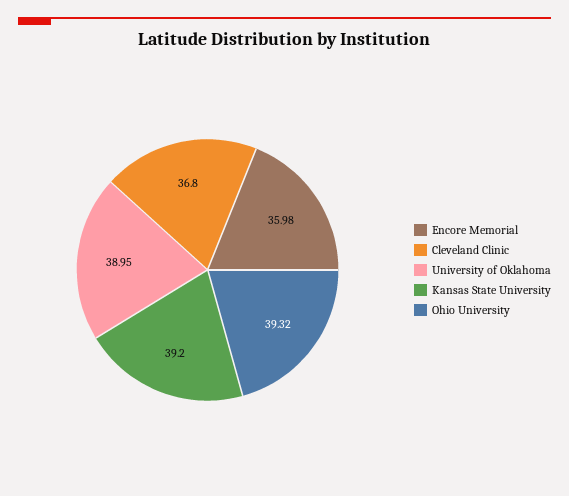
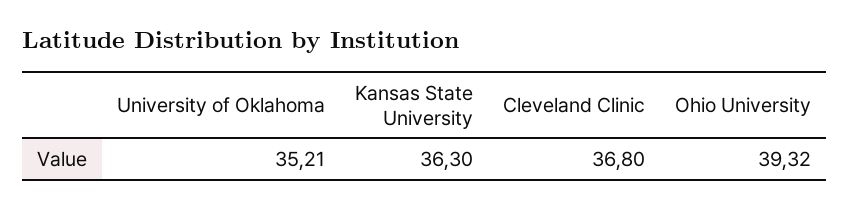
  {
-   "Encore Memorial": 35.98,
    "Cleveland Clinic": 36.8,
-   "University of Oklahoma": 38.95,
+   "University of Oklahoma": 35.21,
-   "Kansas State University": 39.2,
+   "Kansas State University": 36.3,
    "Ohio University": 39.32
  }

